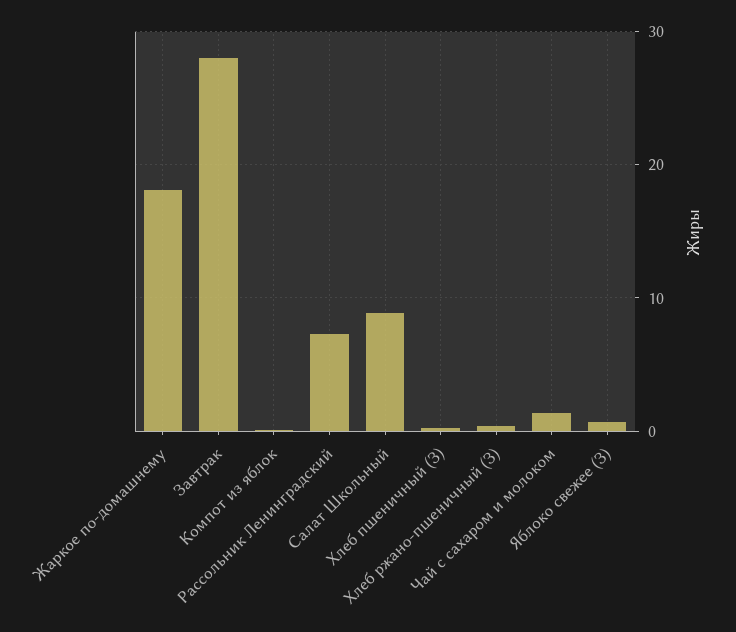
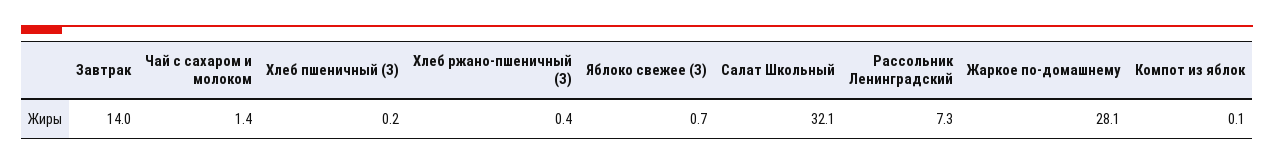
  {
-   "Жаркое по-домашнему": 18,
+   "Жаркое по-домашнему": 28.1,
-   "Завтрак": 28,
+   "Завтрак": 14,
    "Компот из яблок": 0.1,
    "Рассольник Ленинградский": 7.3,
-   "Салат Школьный": 9,
+   "Салат Школьный": 32.1,
    "Хлеб пшеничный (З)": 0.2,
    "Хлеб ржано-пшеничный (З)": 0.4,
    "Чай с сахаром и молоком": 1.4,
    "Яблоко свежее (З)": 0.7
  }

